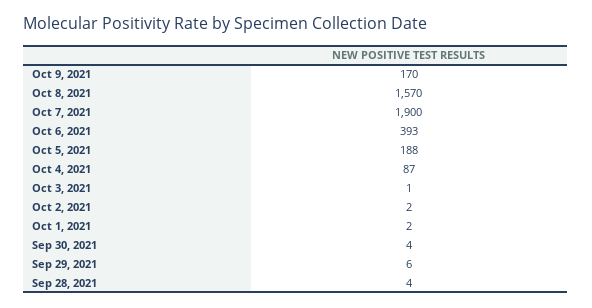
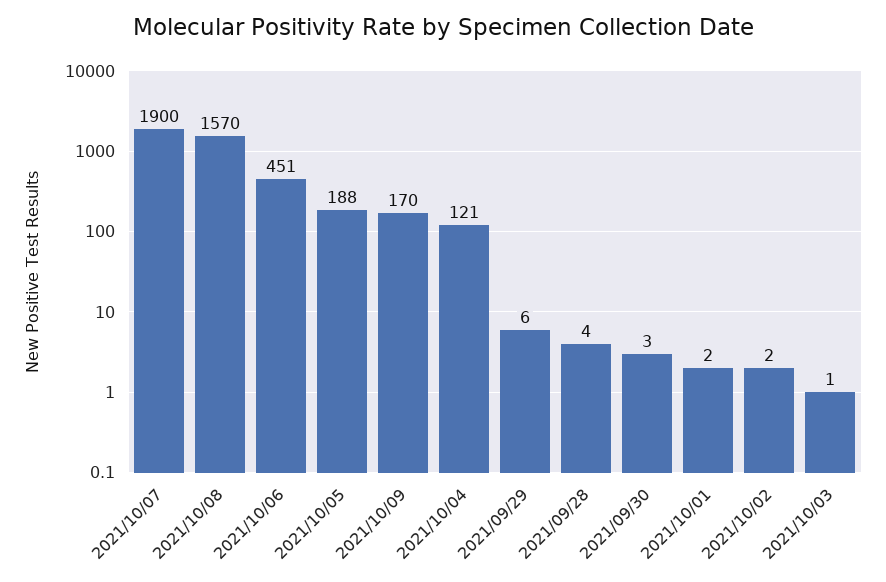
  {
    "Oct 9, 2021": 170,
    "Oct 8, 2021": 1570,
    "Oct 7, 2021": 1900,
-   "Oct 6, 2021": 393,
+   "Oct 6, 2021": 451,
    "Oct 5, 2021": 188,
-   "Oct 4, 2021": 87,
+   "Oct 4, 2021": 121,
    "Oct 3, 2021": 1,
    "Oct 2, 2021": 2,
    "Oct 1, 2021": 2,
-   "Sep 30, 2021": 4,
+   "Sep 30, 2021": 3,
    "Sep 29, 2021": 6,
    "Sep 28, 2021": 4
  }

